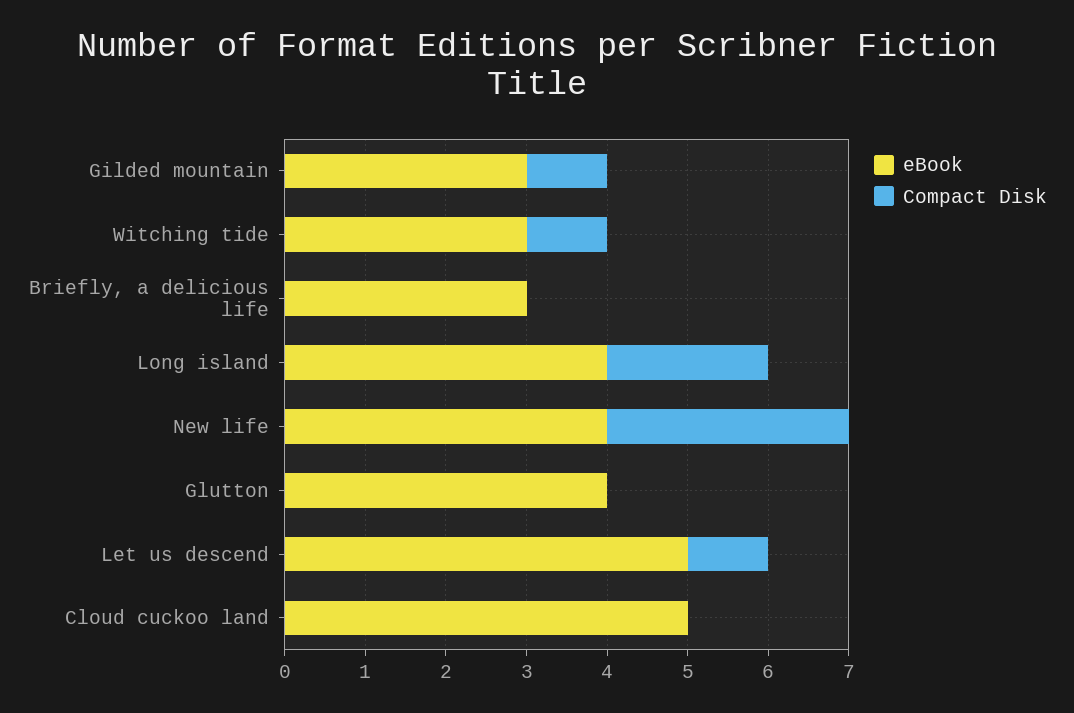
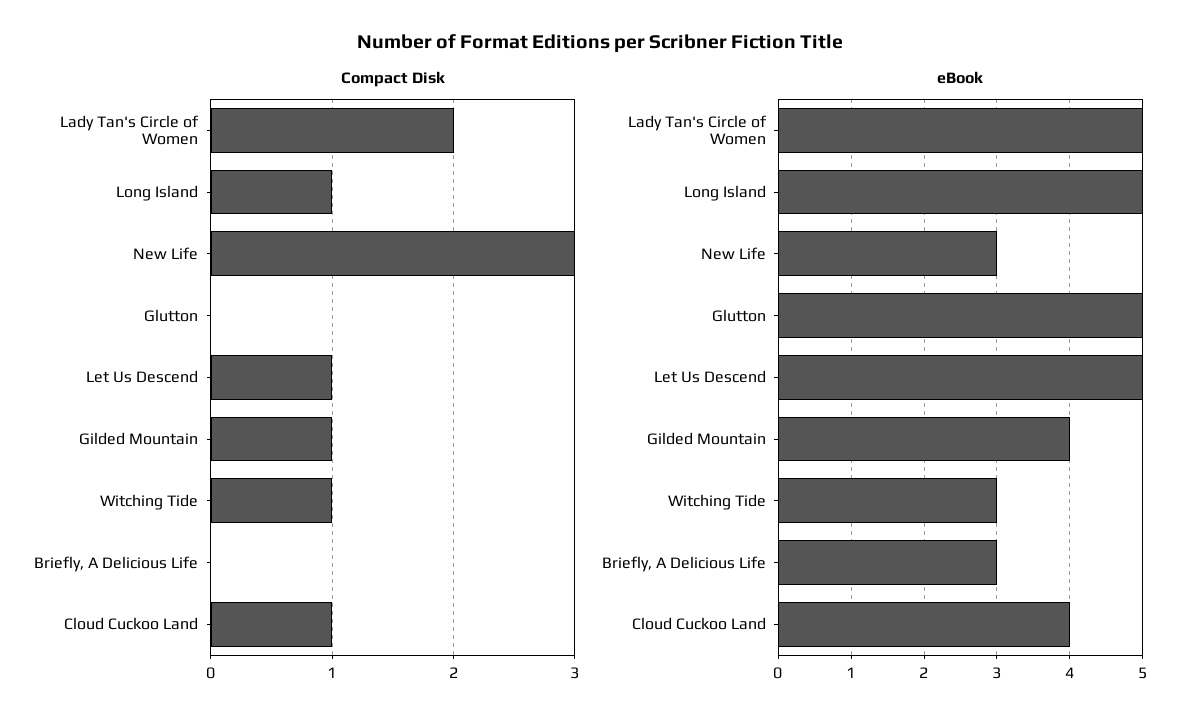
  {
    "eBook": {
-     "Gilded mountain": 3,
+     "Gilded mountain": 4,
      "Witching tide": 3,
      "Briefly, a delicious life": 3,
-     "Long island": 4,
+     "Long island": 5,
-     "New life": 4,
+     "New life": 3,
-     "Glutton": 4,
+     "Glutton": 5,
      "Let us descend": 5,
-     "Cloud cuckoo land": 5
+     "Cloud cuckoo land": 4,
+     "Lady Tan's Circle of Women": 5
    },
    "Compact Disk": {
      "Gilded mountain": 1,
      "Witching tide": 1,
      "Briefly, a delicious life": 0,
-     "Long island": 2,
+     "Long island": 1,
      "New life": 3,
      "Glutton": 0,
      "Let us descend": 1,
-     "Cloud cuckoo land": 0
+     "Cloud cuckoo land": 1,
+     "Lady Tan's Circle of Women": 2
    }
  }

